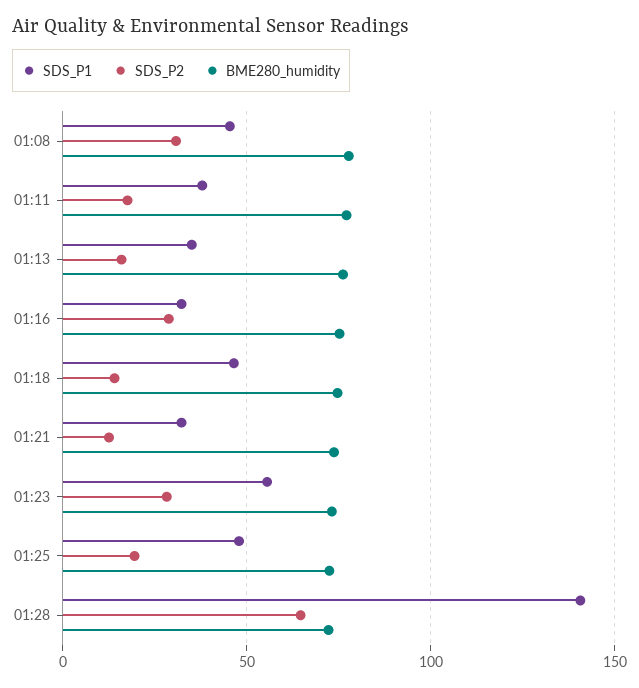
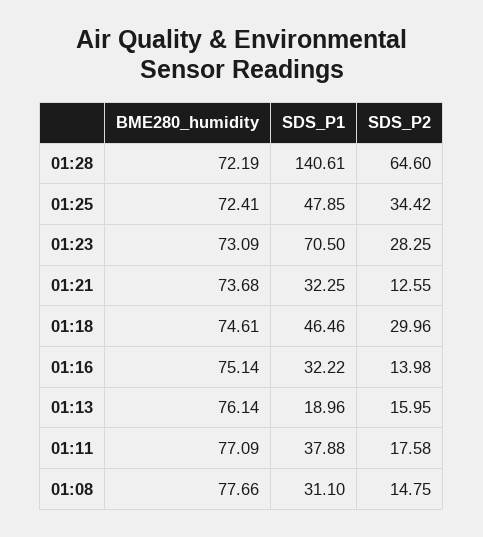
  {
    "SDS_P1": {
-     "01:08": 45,
+     "01:08": 31.1,
      "01:11": 37.88,
-     "01:13": 35,
+     "01:13": 18.96,
      "01:16": 32.22,
      "01:18": 46.46,
      "01:21": 32.25,
-     "01:23": 55,
+     "01:23": 70.5,
      "01:25": 47.85,
      "01:28": 140.61
    },
    "SDS_P2": {
-     "01:08": 30,
+     "01:08": 14.75,
      "01:11": 17.58,
      "01:13": 15.95,
-     "01:16": 30,
+     "01:16": 13.98,
-     "01:18": 15,
+     "01:18": 29.96,
      "01:21": 12.55,
      "01:23": 28.25,
-     "01:25": 20,
+     "01:25": 34.42,
      "01:28": 64.6
    },
    "BME280_humidity": {
      "01:08": 77.66,
      "01:11": 77.09,
      "01:13": 76.14,
      "01:16": 75.14,
      "01:18": 74.61,
      "01:21": 73.68,
      "01:23": 73.09,
      "01:25": 72.41,
      "01:28": 72.19
    }
  }

